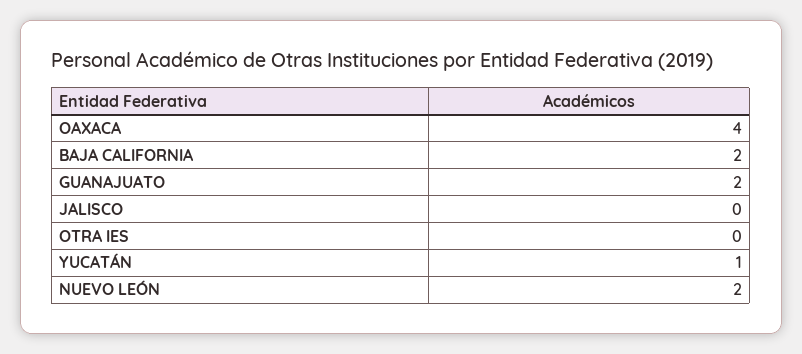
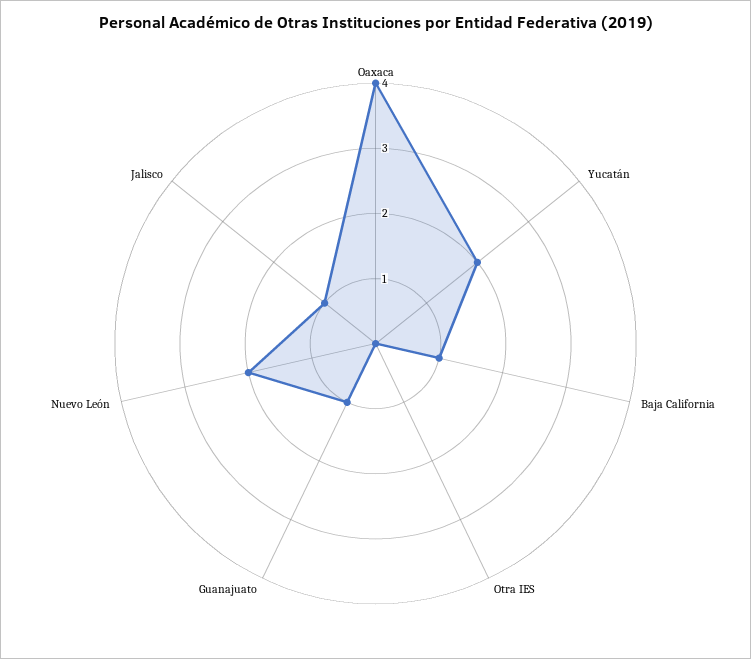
  {
    "OAXACA": 4,
-   "BAJA CALIFORNIA": 2,
+   "BAJA CALIFORNIA": 1,
-   "GUANAJUATO": 2,
+   "GUANAJUATO": 1,
-   "JALISCO": 0,
+   "JALISCO": 1,
    "OTRA IES": 0,
-   "YUCATÁN": 1,
+   "YUCATÁN": 2,
    "NUEVO LEÓN": 2
  }

